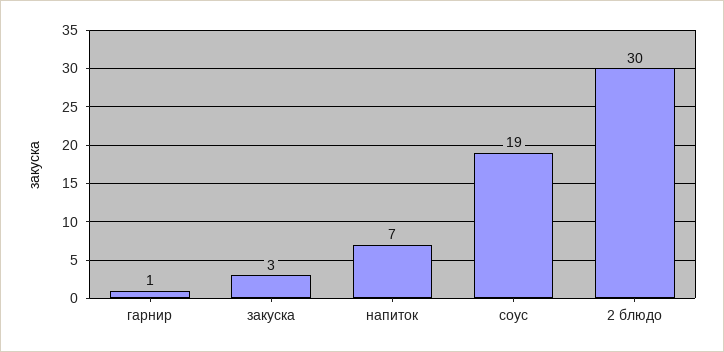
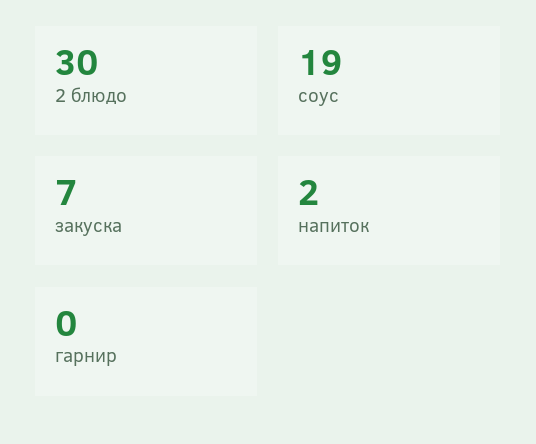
  {
-   "гарнир": 1,
+   "гарнир": 0,
-   "закуска": 3,
+   "закуска": 7,
-   "напиток": 7,
+   "напиток": 2,
    "соус": 19,
    "2 блюдо": 30
  }

